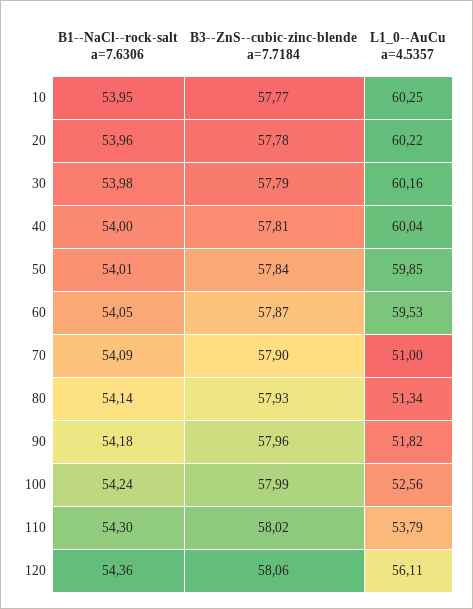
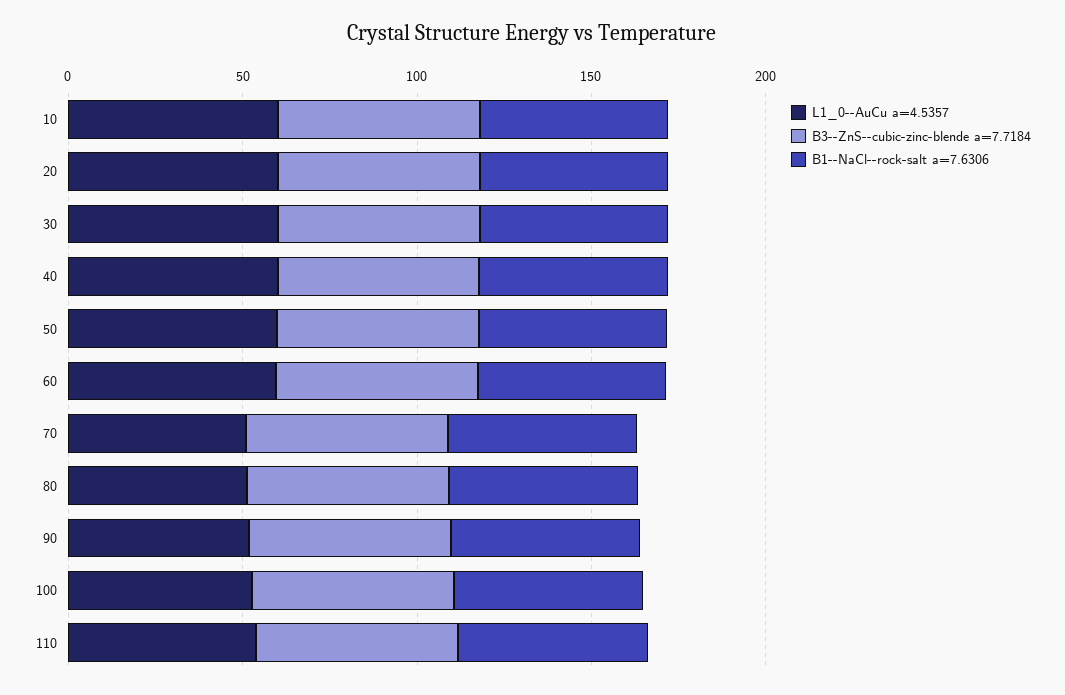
  {
    "B1--NaCl--rock-salt a=7.6306": {
      "10": 53.95,
      "20": 53.96,
      "30": 53.98,
      "40": 54,
      "50": 54.01,
      "60": 54.05,
      "70": 54.09,
      "80": 54.14,
      "90": 54.18,
      "100": 54.24,
-     "110": 54.3,
+     "110": 54.3
-     "120": 54.36
    },
    "B3--ZnS--cubic-zinc-blende a=7.7184": {
      "10": 57.77,
      "20": 57.78,
      "30": 57.79,
      "40": 57.81,
      "50": 57.84,
      "60": 57.87,
      "70": 57.9,
      "80": 57.93,
      "90": 57.96,
      "100": 57.99,
-     "110": 58.02,
+     "110": 58.02
-     "120": 58.06
    },
    "L1_0--AuCu a=4.5357": {
      "10": 60.25,
      "20": 60.22,
      "30": 60.16,
      "40": 60.04,
      "50": 59.85,
      "60": 59.53,
      "70": 51,
      "80": 51.34,
      "90": 51.82,
      "100": 52.56,
-     "110": 53.79,
+     "110": 53.79
-     "120": 56.11
    }
  }

